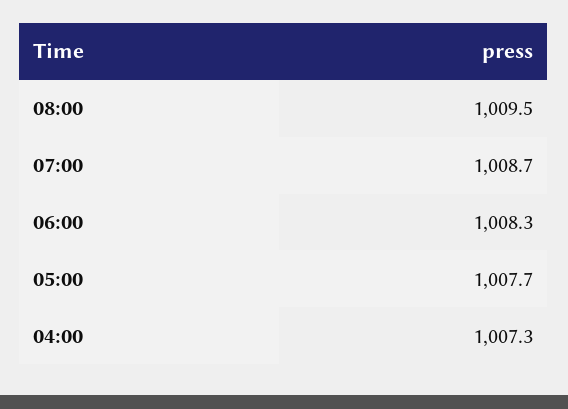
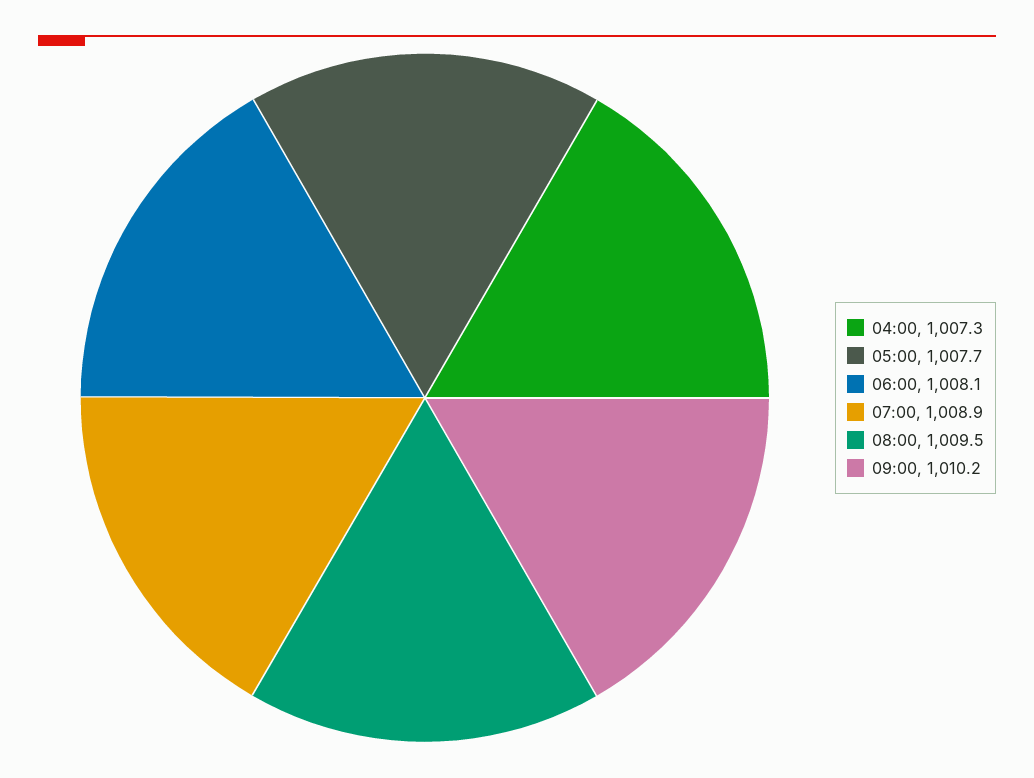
  {
    "08:00": 1009.5,
-   "07:00": 1008.7,
+   "07:00": 1008.9,
-   "06:00": 1008.3,
+   "06:00": 1008.1,
    "05:00": 1007.7,
-   "04:00": 1007.3
+   "04:00": 1007.3,
+   "09:00": 1010.2
  }

